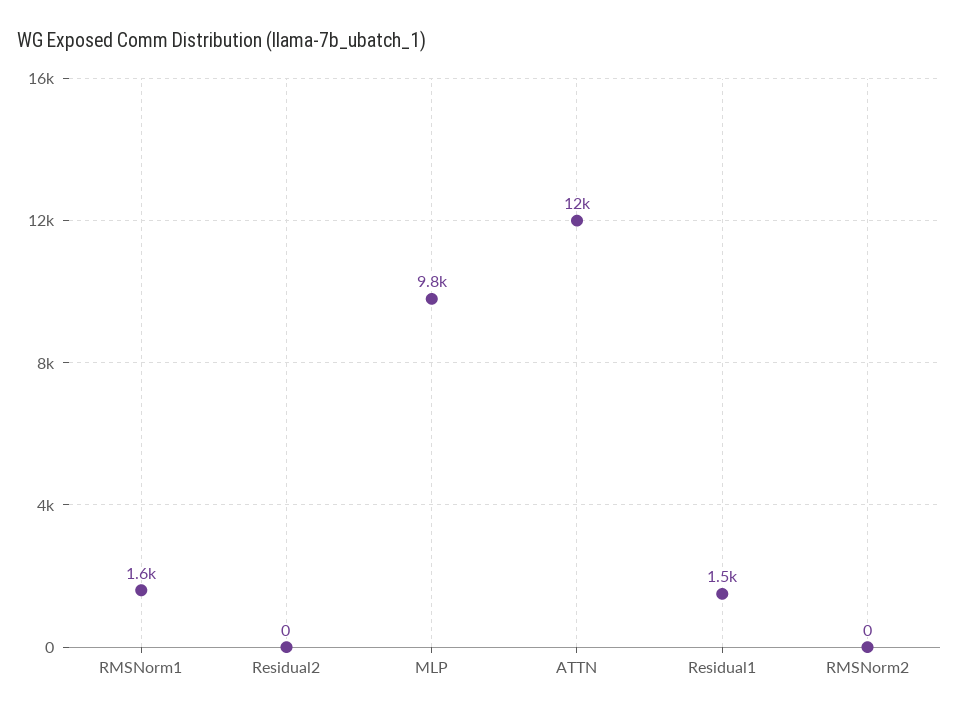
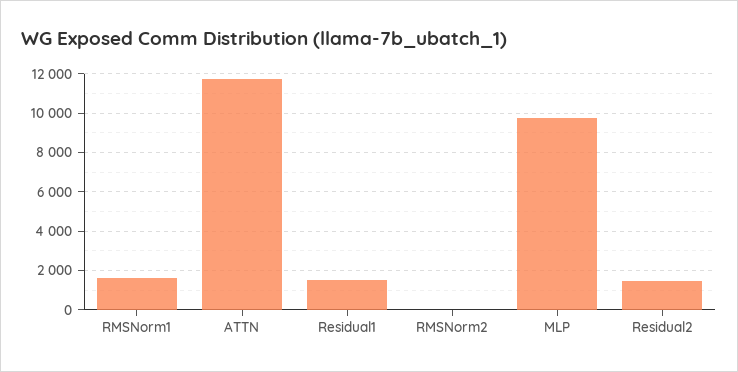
  {
    "RMSNorm1": 1600,
-   "Residual2": 0,
+   "Residual2": 1500,
    "MLP": 9800,
    "ATTN": 12000,
    "Residual1": 1500,
    "RMSNorm2": 0
  }

